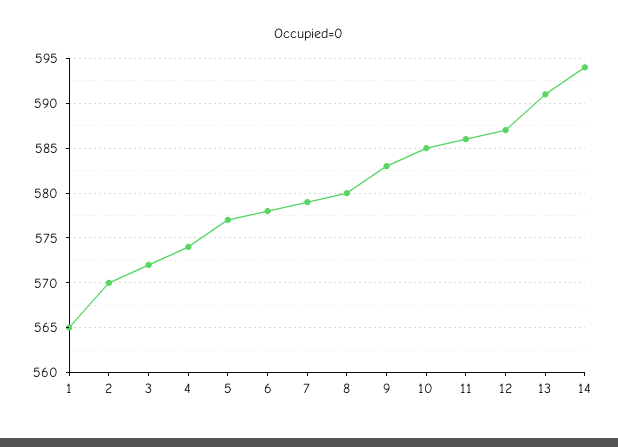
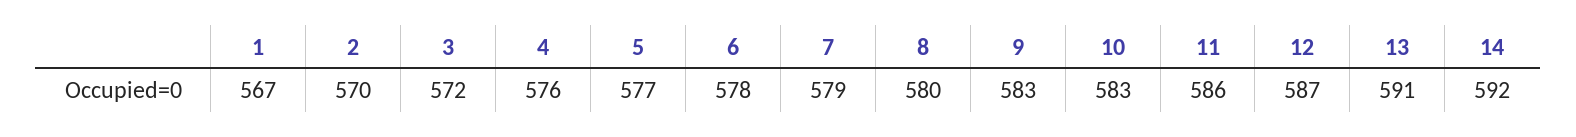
  {
-   "1": 565,
+   "1": 567,
    "2": 570,
    "3": 572,
-   "4": 574,
+   "4": 576,
    "5": 577,
    "6": 578,
    "7": 579,
    "8": 580,
    "9": 583,
-   "10": 585,
+   "10": 583,
    "11": 586,
    "12": 587,
    "13": 591,
-   "14": 594
+   "14": 592
  }

